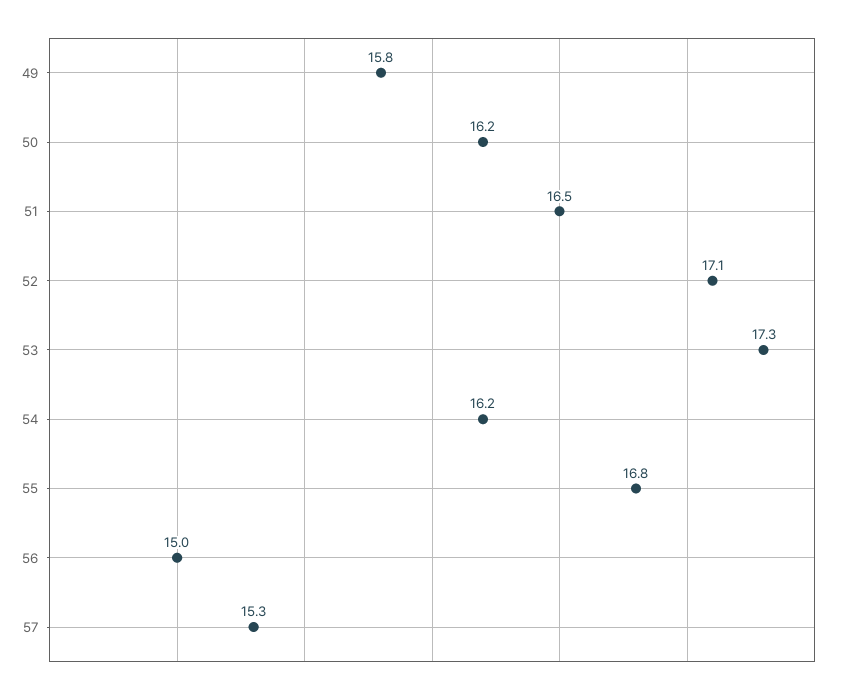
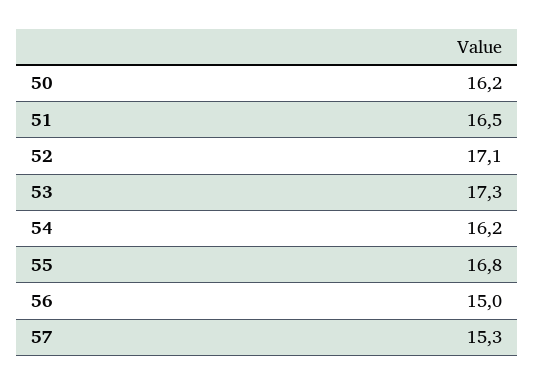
  {
-   "49": 15.8,
    "50": 16.2,
    "51": 16.5,
    "52": 17.1,
    "53": 17.3,
    "54": 16.2,
    "55": 16.8,
    "56": 15,
    "57": 15.3
  }

